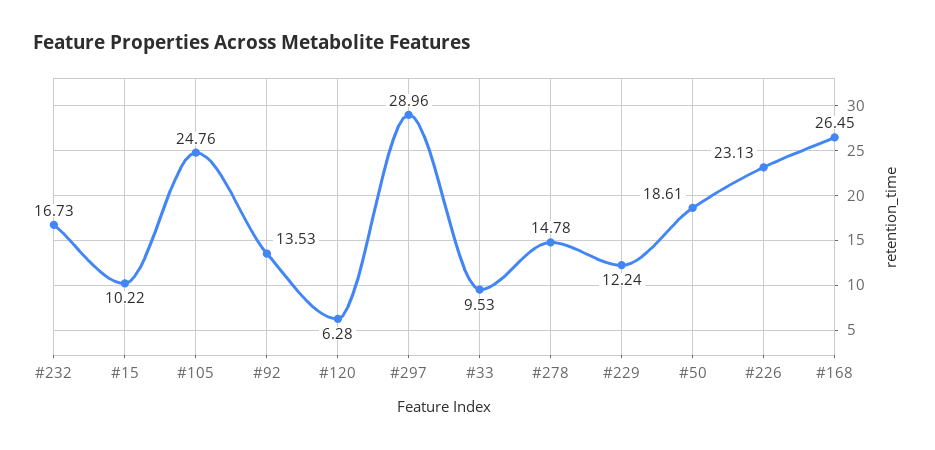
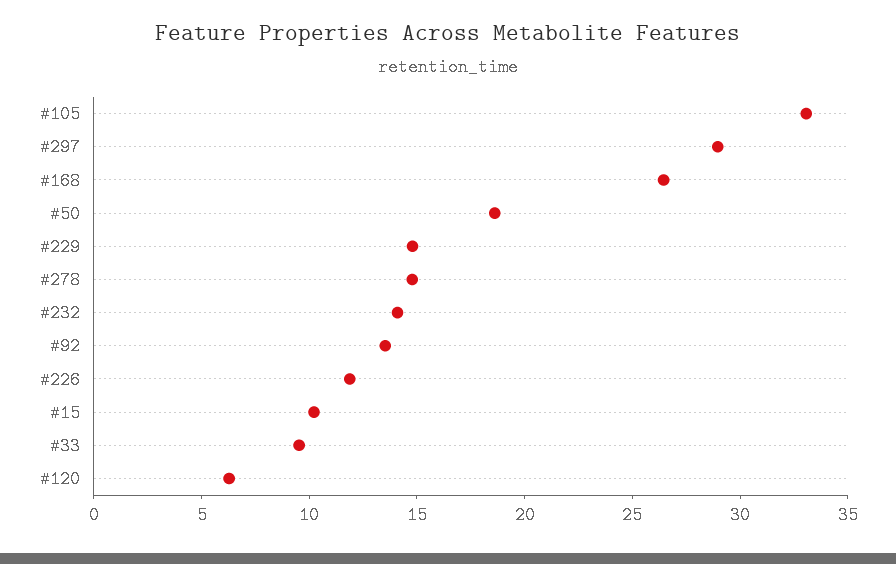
  {
-   "#232": 16.73,
+   "#232": 14,
    "#15": 10.22,
-   "#105": 24.76,
+   "#105": 33,
    "#92": 13.53,
    "#120": 6.28,
    "#297": 28.96,
    "#33": 9.53,
    "#278": 14.78,
-   "#229": 12.24,
+   "#229": 15,
    "#50": 18.61,
-   "#226": 23.13,
+   "#226": 12,
    "#168": 26.45
  }

